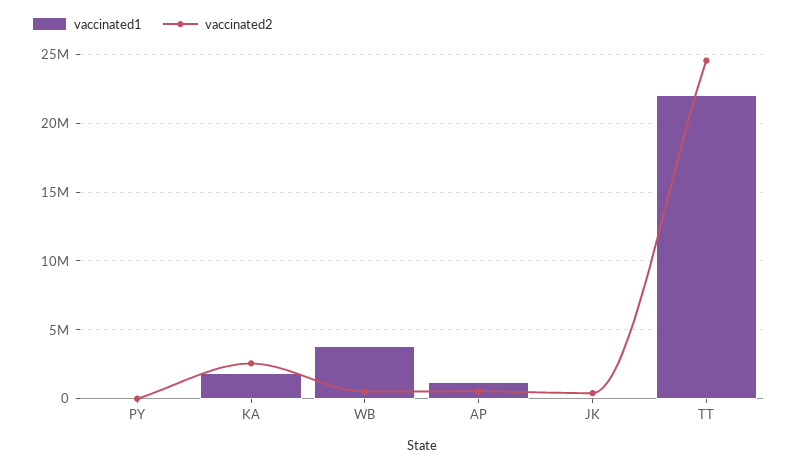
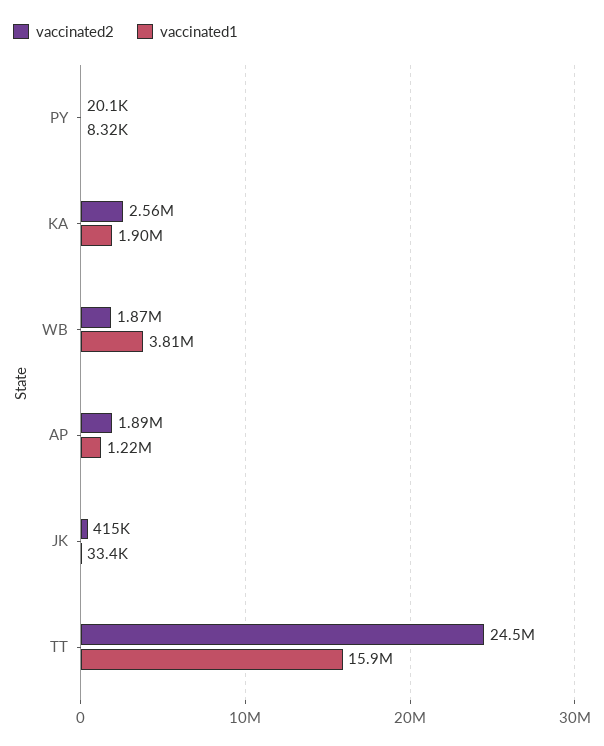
  {
    "vaccinated1": {
      "PY": 8320,
      "KA": 1900000,
      "WB": 3810000,
      "AP": 1220000,
      "JK": 33400,
-     "TT": 22000000
+     "TT": 15900000
    },
    "vaccinated2": {
      "PY": 20100,
      "KA": 2560000,
-     "WB": 500000,
+     "WB": 1870000,
-     "AP": 500000,
+     "AP": 1890000,
      "JK": 415000,
      "TT": 24500000
    }
  }

